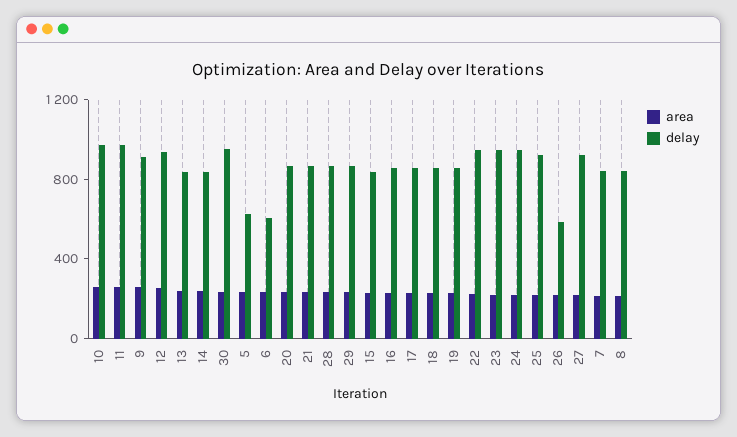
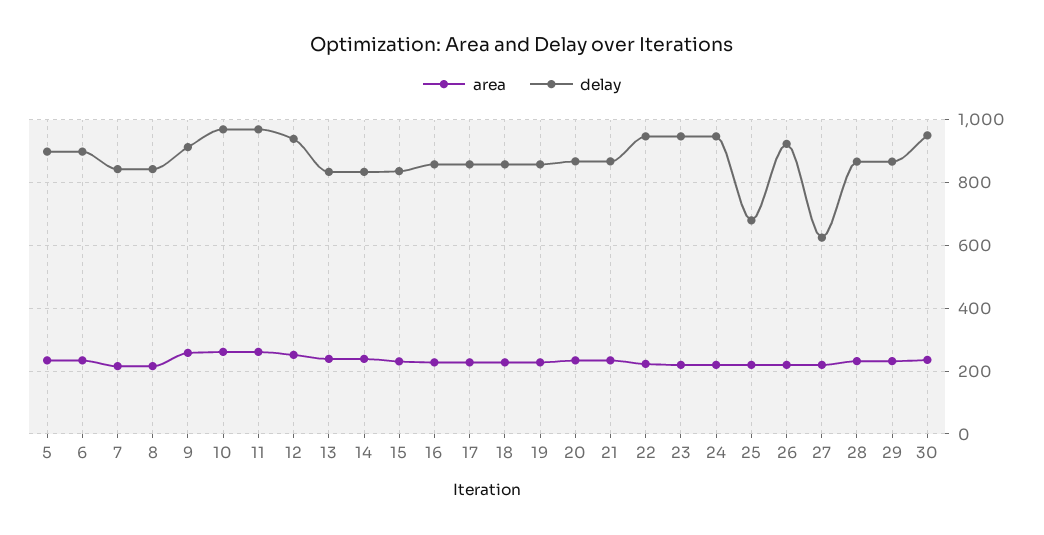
  {
    "area": {
      "10": 260,
      "11": 260,
      "9": 260,
      "12": 260,
      "13": 240,
      "14": 240,
      "30": 240,
      "5": 240,
      "6": 240,
      "20": 240,
      "21": 240,
      "28": 240,
      "29": 240,
      "15": 240,
      "16": 220,
      "17": 220,
      "18": 220,
      "19": 220,
      "22": 220,
      "23": 220,
      "24": 220,
      "25": 220,
      "26": 220,
      "27": 220,
      "7": 220,
      "8": 220
    },
    "delay": {
      "10": 960,
      "11": 960,
      "9": 920,
      "12": 940,
      "13": 840,
      "14": 840,
      "30": 960,
-     "5": 600,
+     "5": 900,
-     "6": 600,
+     "6": 900,
      "20": 860,
      "21": 860,
      "28": 860,
      "29": 860,
      "15": 840,
      "16": 860,
      "17": 860,
      "18": 860,
      "19": 860,
      "22": 940,
      "23": 940,
      "24": 940,
-     "25": 900,
+     "25": 680,
-     "26": 600,
+     "26": 920,
-     "27": 900,
+     "27": 620,
      "7": 840,
      "8": 840
    }
  }

